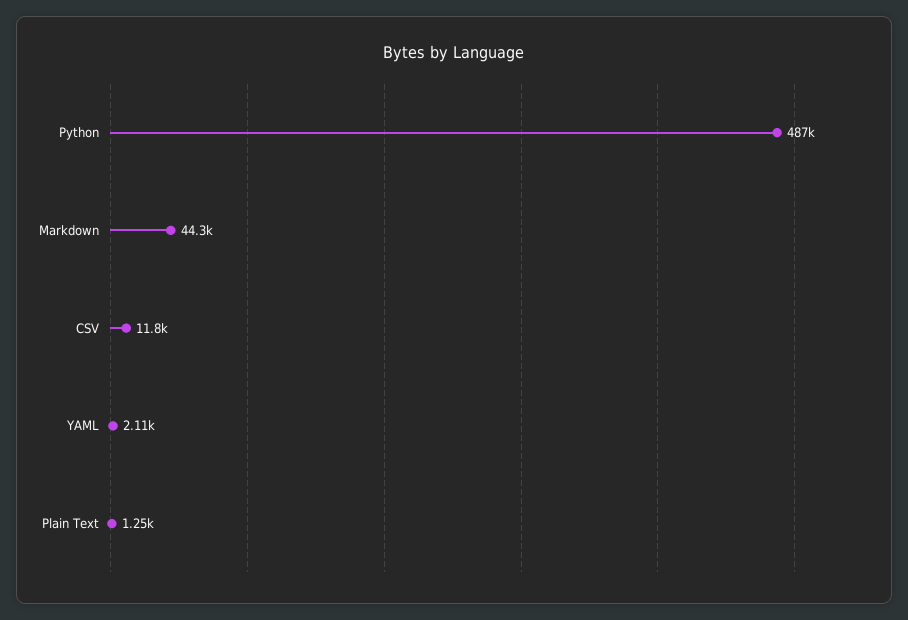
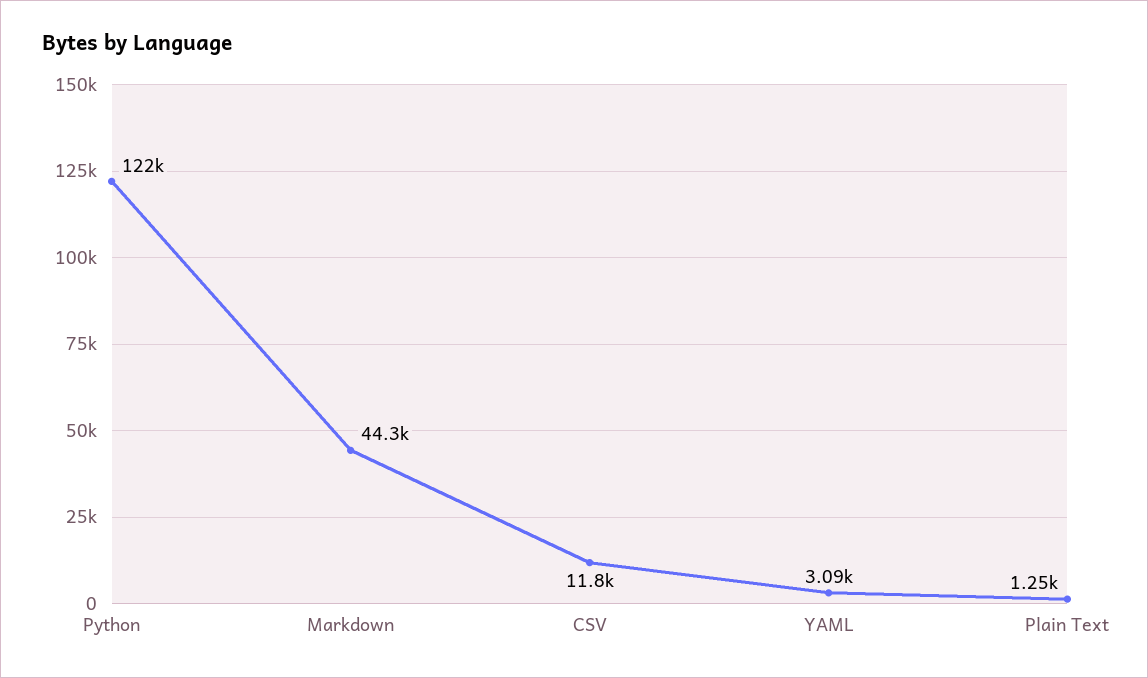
  {
-   "Python": 487000,
+   "Python": 122000,
    "Markdown": 44300,
    "CSV": 11800,
-   "YAML": 2110,
+   "YAML": 3090,
    "Plain Text": 1250
  }

